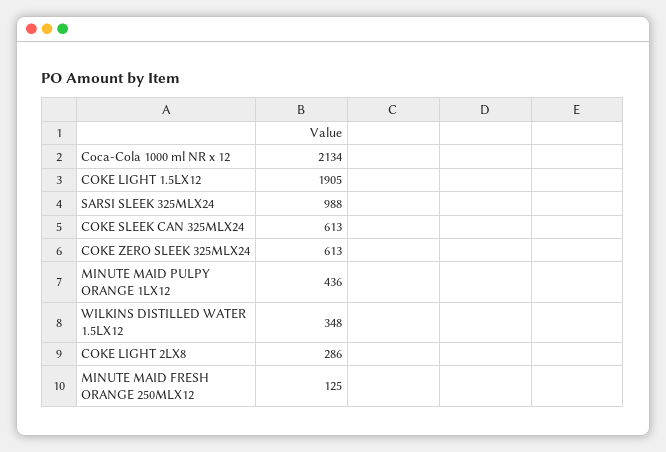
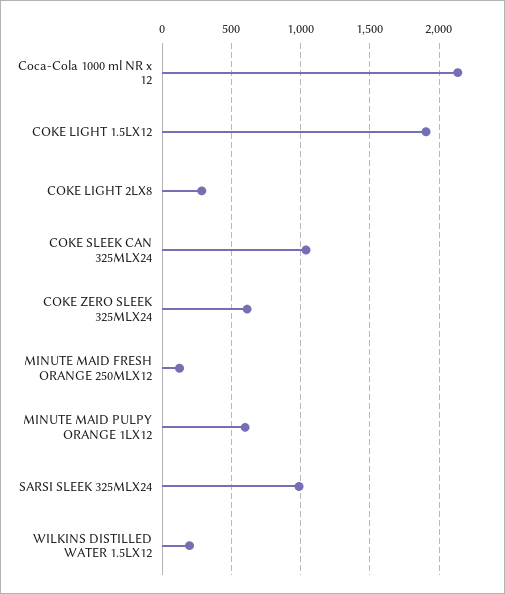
  {
    "Coca-Cola 1000 ml NR x 12": 2134,
    "COKE LIGHT 1.5LX12": 1905,
    "SARSI SLEEK 325MLX24": 988,
-   "COKE SLEEK CAN 325MLX24": 613,
+   "COKE SLEEK CAN 325MLX24": 1050,
    "COKE ZERO SLEEK 325MLX24": 613,
-   "MINUTE MAID PULPY ORANGE 1LX12": 436,
+   "MINUTE MAID PULPY ORANGE 1LX12": 600,
-   "WILKINS DISTILLED WATER 1.5LX12": 348,
+   "WILKINS DISTILLED WATER 1.5LX12": 200,
    "COKE LIGHT 2LX8": 286,
    "MINUTE MAID FRESH ORANGE 250MLX12": 125
  }

